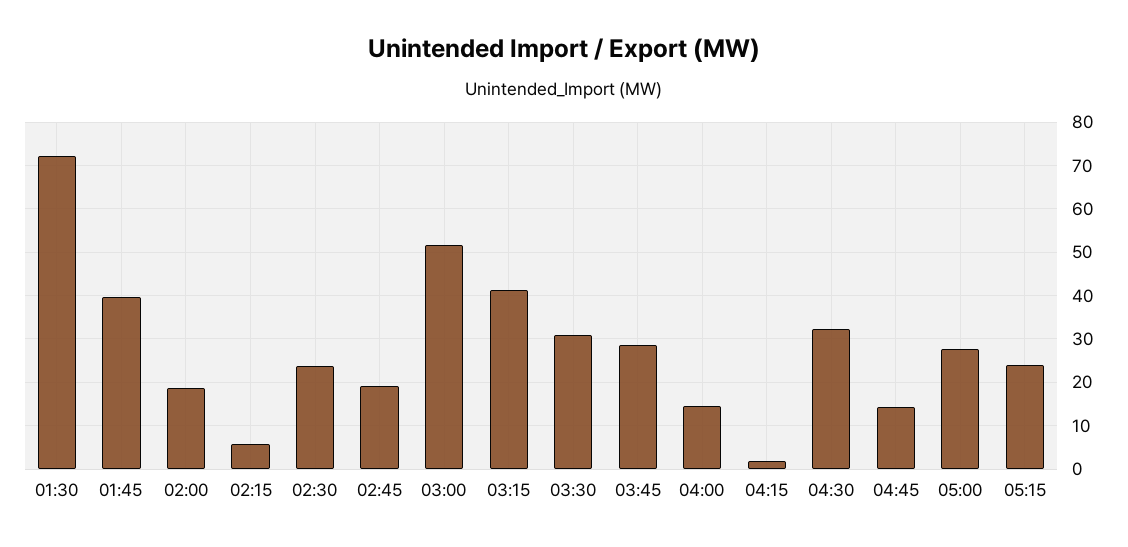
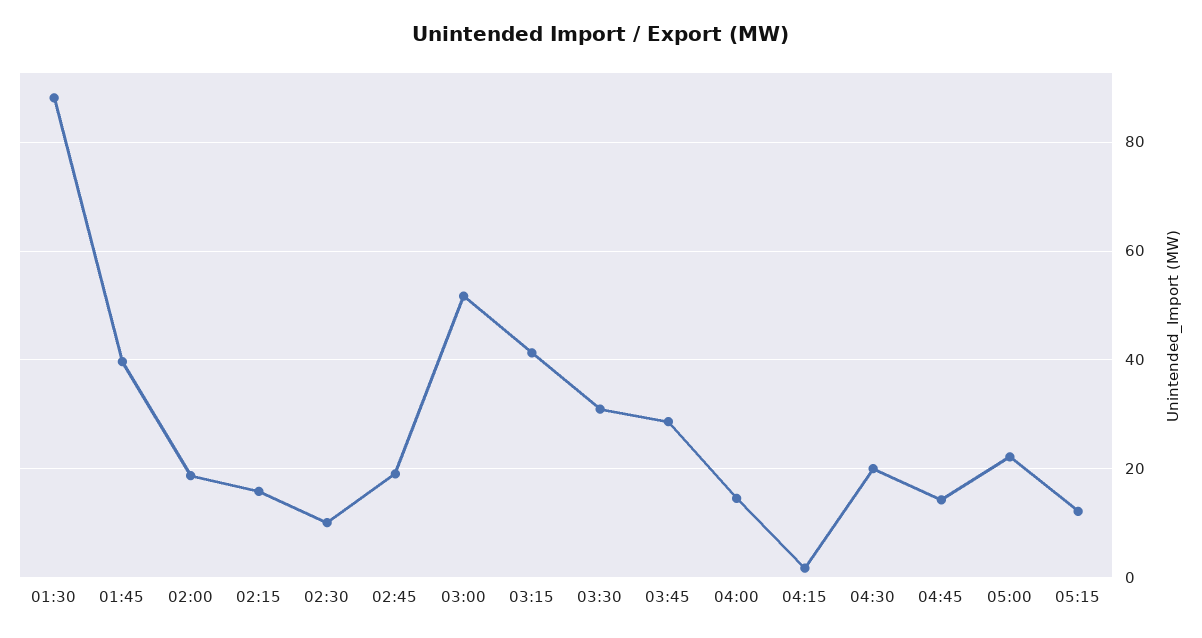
  {
-   "01:30": 72,
+   "01:30": 88,
    "01:45": 40,
    "02:00": 18,
-   "02:15": 6,
+   "02:15": 16,
-   "02:30": 24,
+   "02:30": 10,
    "02:45": 20,
    "03:00": 52,
    "03:15": 42,
    "03:30": 30,
    "03:45": 28,
    "04:00": 14,
    "04:15": 2,
-   "04:30": 32,
+   "04:30": 20,
    "04:45": 14,
-   "05:00": 28,
+   "05:00": 22,
-   "05:15": 24
+   "05:15": 12
  }

